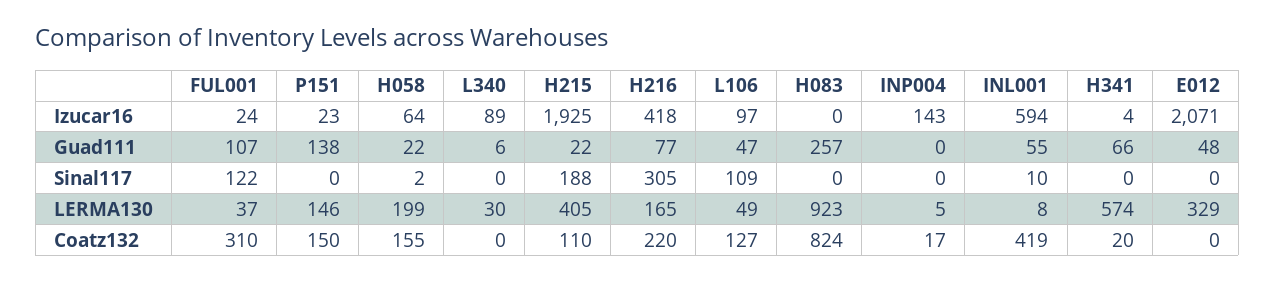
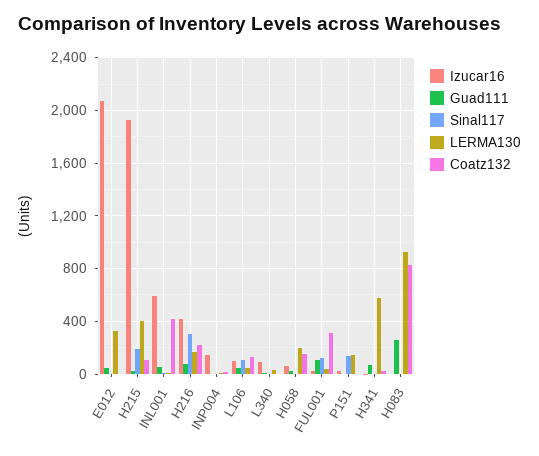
  {
    "Izucar16": {
      "FUL001": 24,
      "P151": 23,
      "H058": 64,
      "L340": 89,
      "H215": 1925,
      "H216": 418,
      "L106": 97,
      "H083": 0,
      "INP004": 143,
      "INL001": 594,
      "H341": 4,
      "E012": 2071
    },
    "Guad111": {
      "FUL001": 107,
-     "P151": 138,
+     "P151": 0,
      "H058": 22,
      "L340": 6,
      "H215": 22,
      "H216": 77,
      "L106": 47,
      "H083": 257,
      "INP004": 0,
      "INL001": 55,
      "H341": 66,
      "E012": 48
    },
    "Sinal117": {
      "FUL001": 122,
-     "P151": 0,
+     "P151": 150,
      "H058": 2,
      "L340": 0,
      "H215": 188,
      "H216": 305,
      "L106": 109,
      "H083": 0,
      "INP004": 0,
      "INL001": 10,
      "H341": 0,
      "E012": 0
    },
    "LERMA130": {
      "FUL001": 37,
      "P151": 146,
      "H058": 199,
      "L340": 30,
      "H215": 405,
      "H216": 165,
      "L106": 49,
      "H083": 923,
      "INP004": 5,
      "INL001": 8,
      "H341": 574,
      "E012": 329
    },
    "Coatz132": {
      "FUL001": 310,
-     "P151": 150,
+     "P151": 0,
      "H058": 155,
      "L340": 0,
      "H215": 110,
      "H216": 220,
      "L106": 127,
      "H083": 824,
      "INP004": 17,
      "INL001": 419,
      "H341": 20,
      "E012": 0
    }
  }

